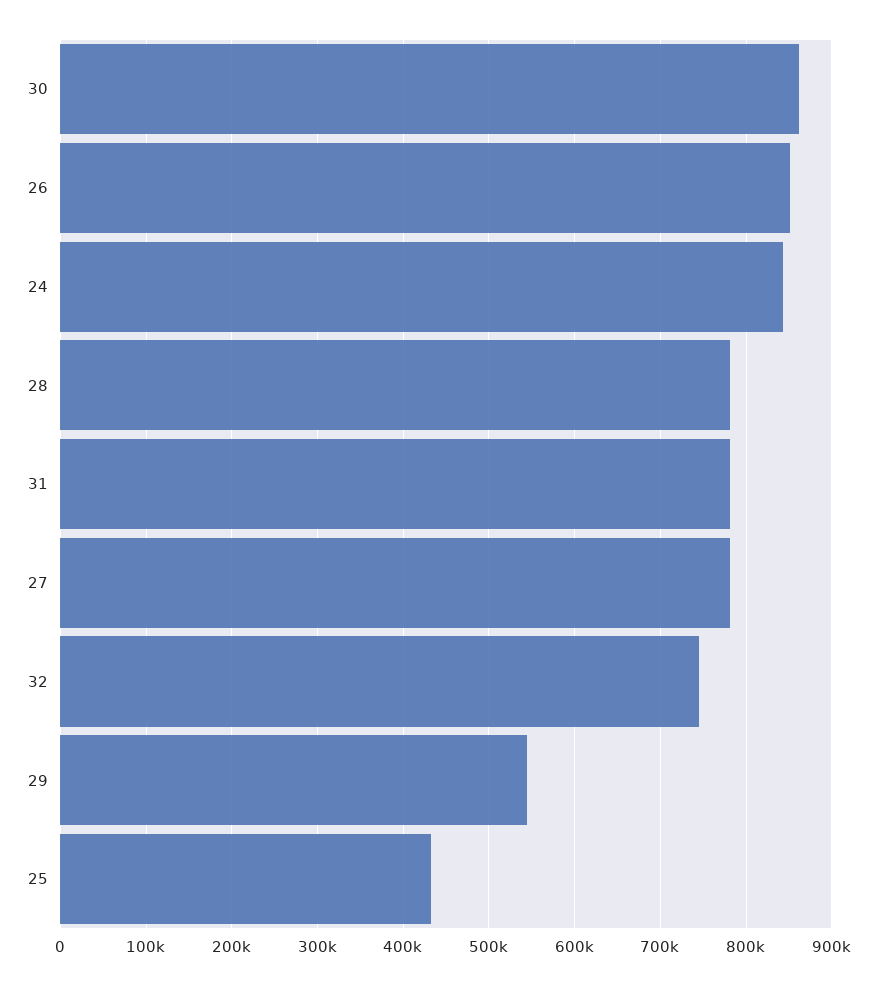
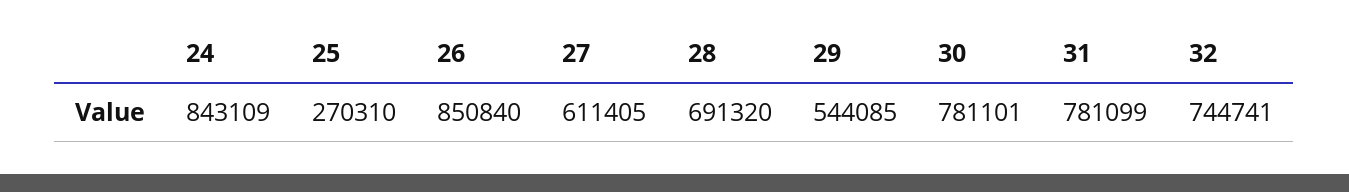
  {
-   "30": 860000,
+   "30": 781101,
    "26": 850840,
    "24": 843109,
-   "28": 780000,
+   "28": 691320,
    "31": 781099,
-   "27": 780000,
+   "27": 611405,
    "32": 744741,
    "29": 544085,
-   "25": 430000
+   "25": 270310
  }

